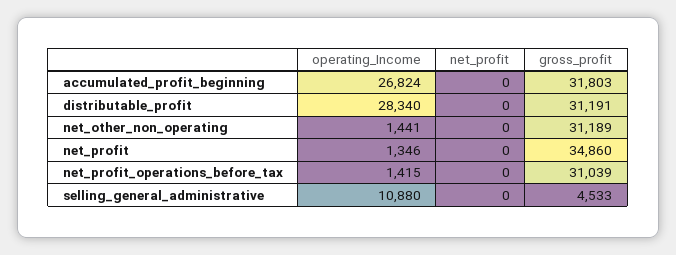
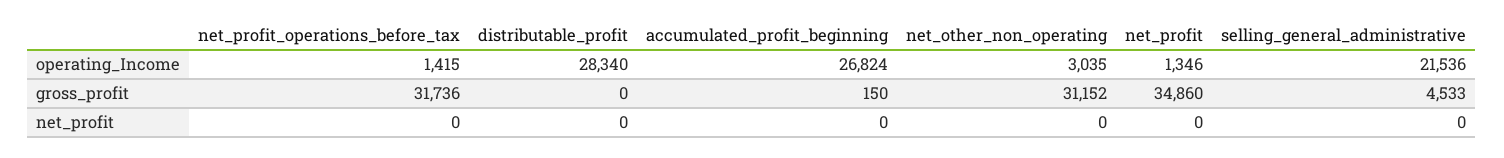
  {
    "operating_Income": {
      "accumulated_profit_beginning": 26824,
      "distributable_profit": 28340,
-     "net_other_non_operating": 1441,
+     "net_other_non_operating": 3035,
      "net_profit": 1346,
      "net_profit_operations_before_tax": 1415,
-     "selling_general_administrative": 10880
+     "selling_general_administrative": 21536
    },
    "net_profit": {
      "accumulated_profit_beginning": 0,
      "distributable_profit": 0,
      "net_other_non_operating": 0,
      "net_profit": 0,
      "net_profit_operations_before_tax": 0,
      "selling_general_administrative": 0
    },
    "gross_profit": {
-     "accumulated_profit_beginning": 31803,
+     "accumulated_profit_beginning": 150,
-     "distributable_profit": 31191,
+     "distributable_profit": 0,
-     "net_other_non_operating": 31189,
+     "net_other_non_operating": 31152,
      "net_profit": 34860,
-     "net_profit_operations_before_tax": 31039,
+     "net_profit_operations_before_tax": 31736,
      "selling_general_administrative": 4533
    }
  }

